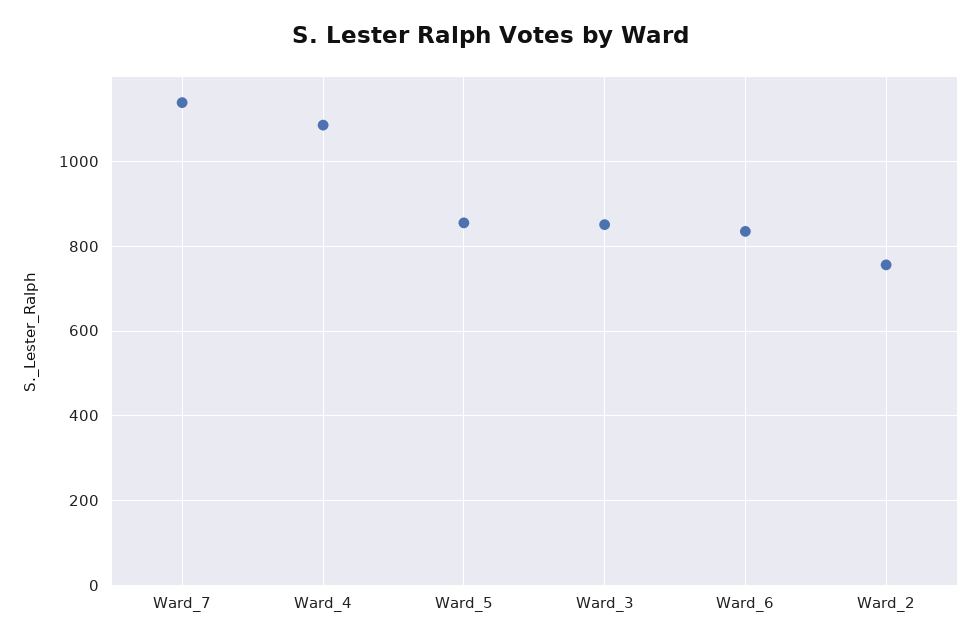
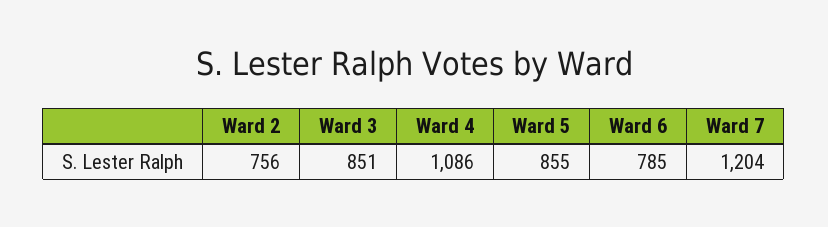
  {
-   "Ward_7": 1140,
+   "Ward_7": 1204,
    "Ward_4": 1086,
    "Ward_5": 855,
    "Ward_3": 851,
-   "Ward_6": 840,
+   "Ward_6": 785,
    "Ward_2": 756
  }

